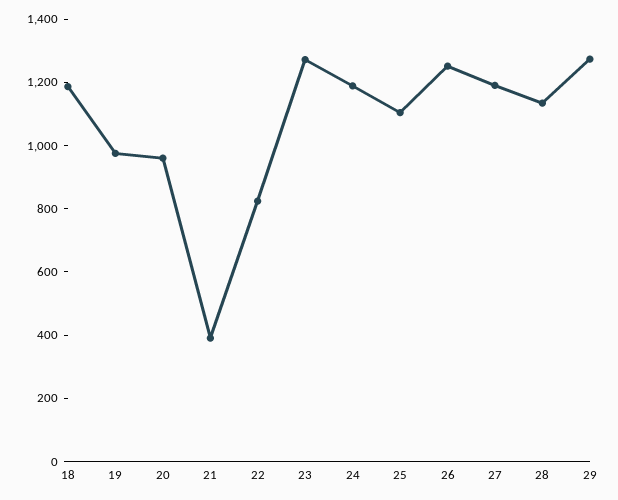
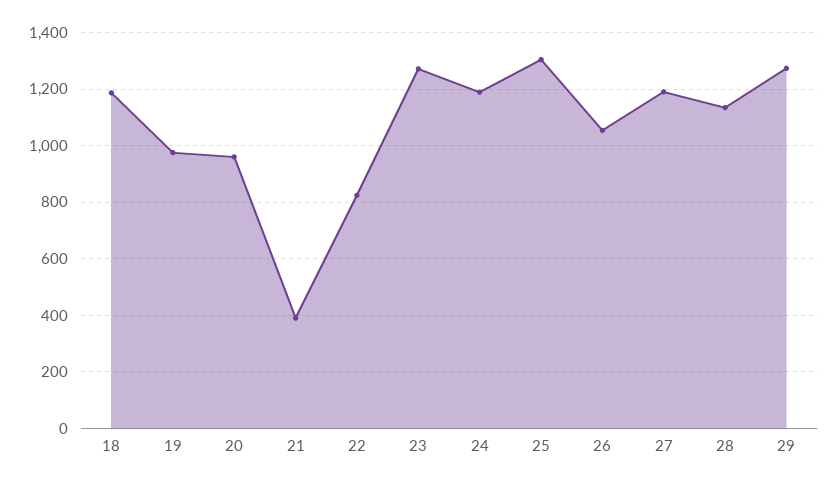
  {
    "18": 1175,
    "19": 975,
    "20": 950,
    "21": 400,
    "22": 825,
    "23": 1275,
    "24": 1200,
-   "25": 1100,
+   "25": 1300,
-   "26": 1250,
+   "26": 1050,
    "27": 1200,
    "28": 1125,
    "29": 1275
  }

